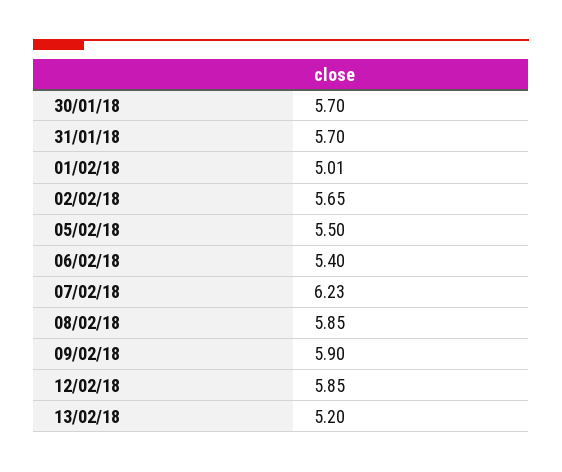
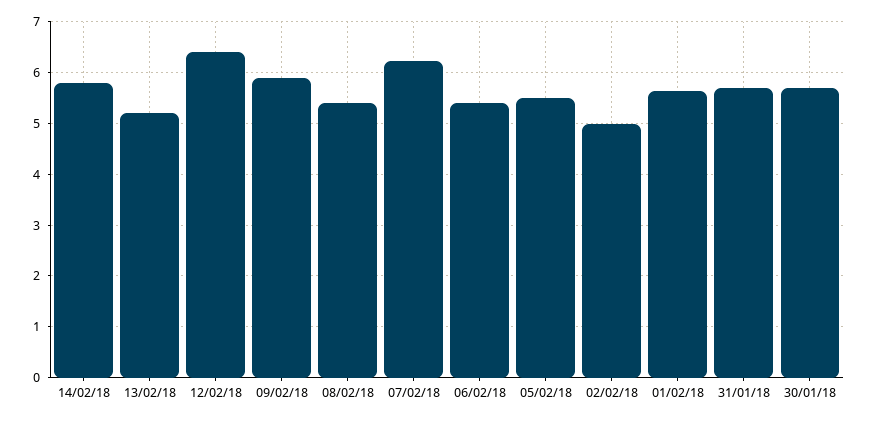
  {
    "30/01/18": 5.7,
    "31/01/18": 5.7,
-   "01/02/18": 5.01,
+   "01/02/18": 5.6,
-   "02/02/18": 5.65,
+   "02/02/18": 5,
    "05/02/18": 5.5,
    "06/02/18": 5.4,
    "07/02/18": 6.23,
-   "08/02/18": 5.85,
+   "08/02/18": 5.4,
    "09/02/18": 5.9,
-   "12/02/18": 5.85,
+   "12/02/18": 6.4,
-   "13/02/18": 5.2
+   "13/02/18": 5.2,
+   "14/02/18": 5.8
  }

